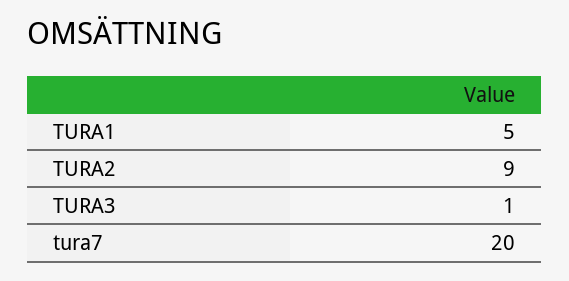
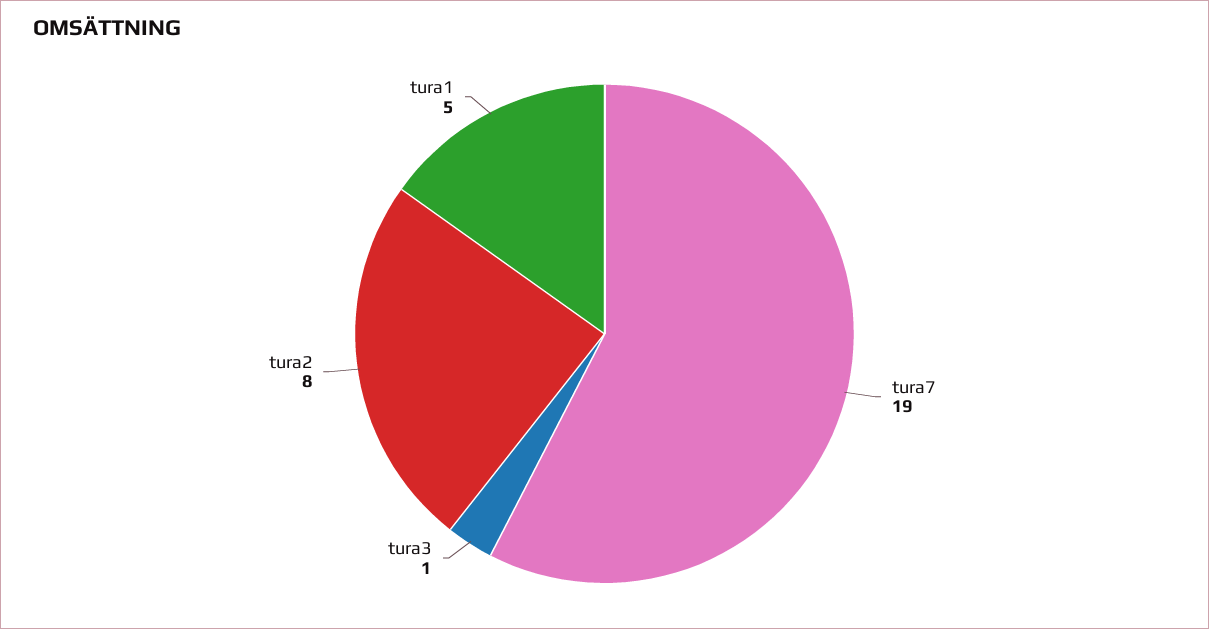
  {
    "TURA1": 5,
-   "TURA2": 9,
+   "TURA2": 8,
    "TURA3": 1,
-   "tura7": 20
+   "tura7": 19
  }

